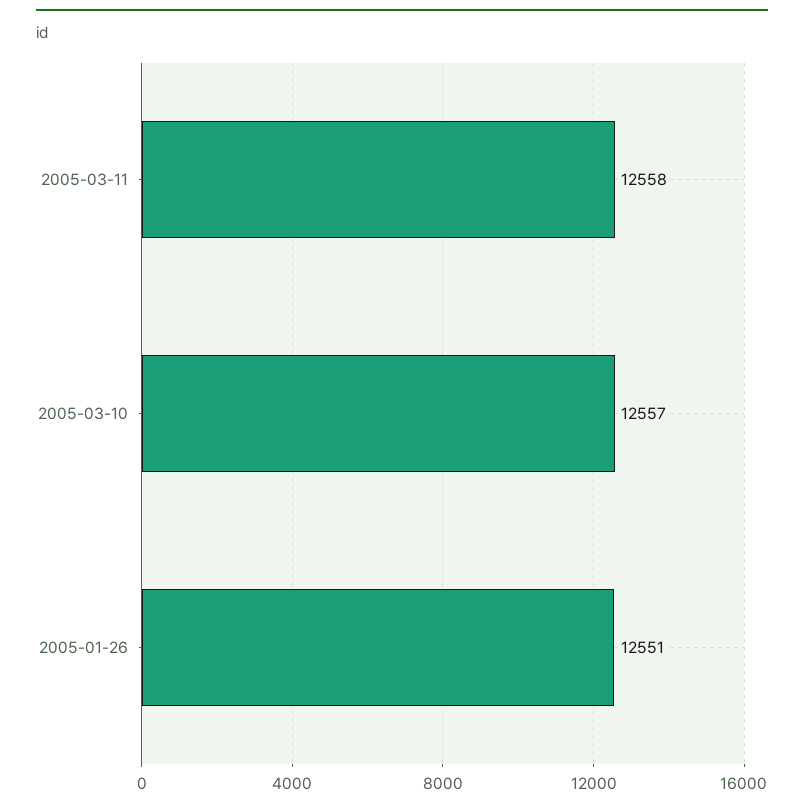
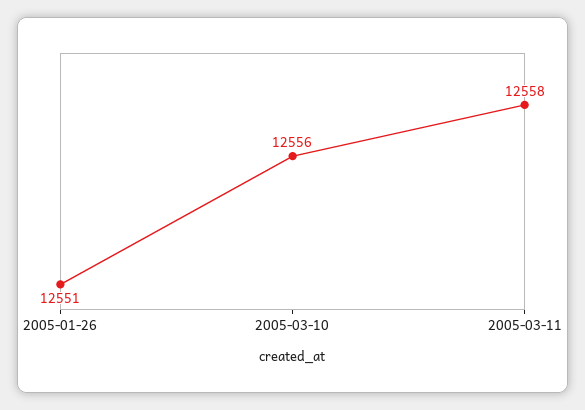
  {
    "2005-03-11": 12558,
-   "2005-03-10": 12557,
+   "2005-03-10": 12556,
    "2005-01-26": 12551
  }

